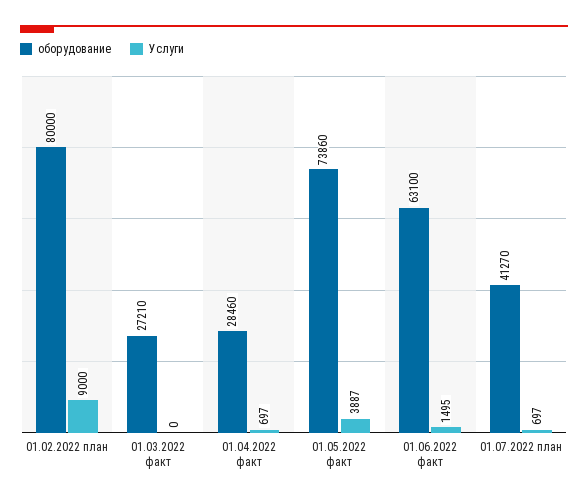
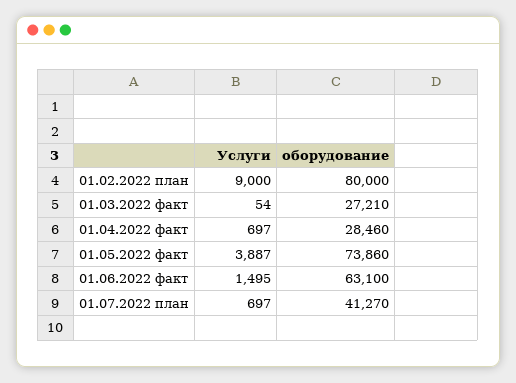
  {
    "оборудование": {
      "01.02.2022 план": 80000,
      "01.03.2022 факт": 27210,
      "01.04.2022 факт": 28460,
      "01.05.2022 факт": 73860,
      "01.06.2022 факт": 63100,
      "01.07.2022 план": 41270
    },
    "Услуги": {
      "01.02.2022 план": 9000,
-     "01.03.2022 факт": 0,
+     "01.03.2022 факт": 54,
      "01.04.2022 факт": 697,
      "01.05.2022 факт": 3887,
      "01.06.2022 факт": 1495,
      "01.07.2022 план": 697
    }
  }

